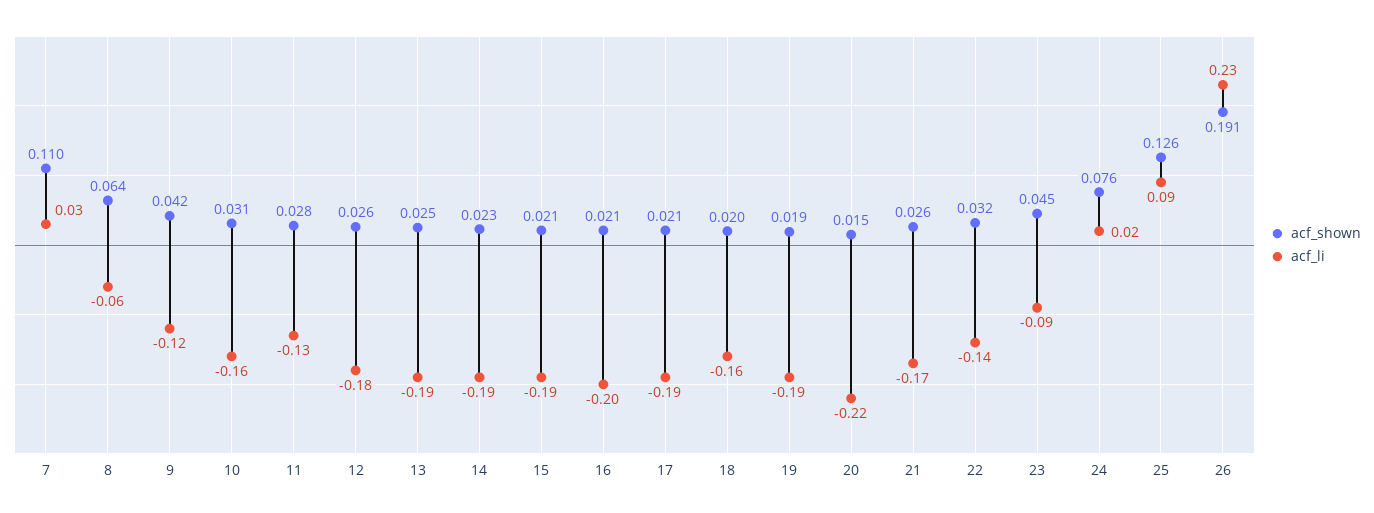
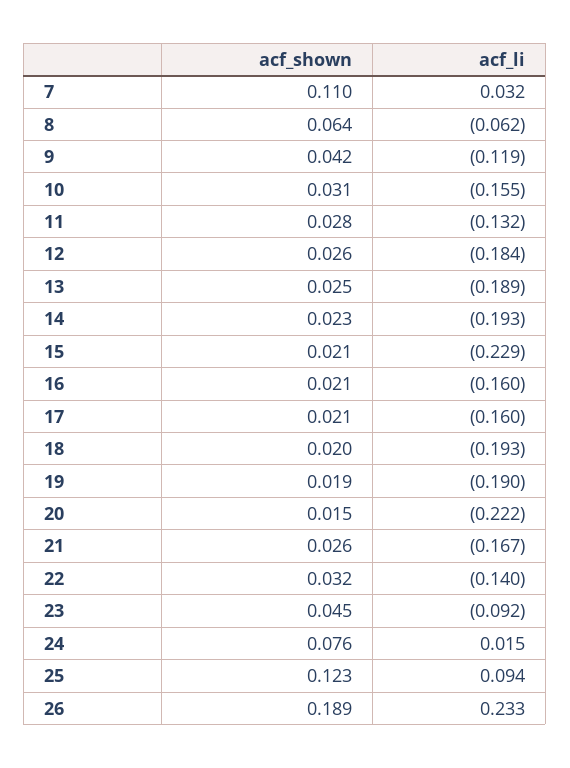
  {
    "acf_shown": {
      "7": 0.11,
      "8": 0.064,
      "9": 0.042,
      "10": 0.031,
      "11": 0.028,
      "12": 0.026,
      "13": 0.025,
      "14": 0.023,
      "15": 0.021,
      "16": 0.021,
      "17": 0.021,
      "18": 0.02,
      "19": 0.019,
      "20": 0.015,
      "21": 0.026,
      "22": 0.032,
      "23": 0.045,
      "24": 0.076,
-     "25": 0.126,
+     "25": 0.123,
-     "26": 0.191
+     "26": 0.189
    },
    "acf_li": {
      "7": 0.032,
      "8": -0.062,
      "9": -0.119,
      "10": -0.155,
      "11": -0.132,
      "12": -0.184,
      "13": -0.189,
      "14": -0.193,
-     "15": -0.19,
+     "15": -0.229,
-     "16": -0.2,
+     "16": -0.16,
-     "17": -0.19,
+     "17": -0.16,
-     "18": -0.16,
+     "18": -0.193,
      "19": -0.19,
      "20": -0.222,
      "21": -0.167,
      "22": -0.14,
      "23": -0.092,
      "24": 0.015,
      "25": 0.094,
      "26": 0.233
    }
  }

